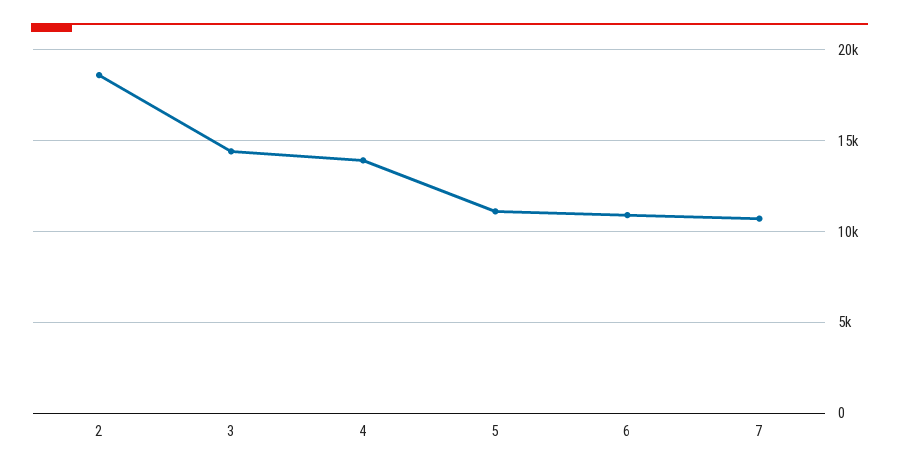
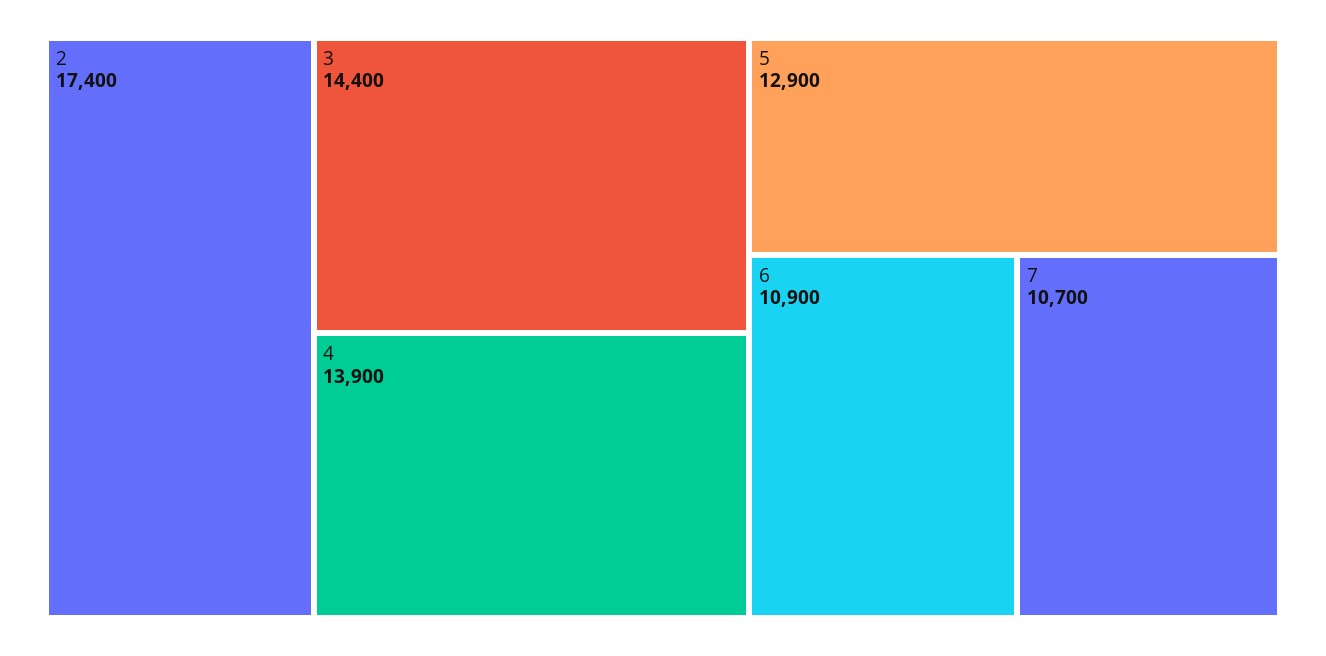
  {
-   "2": 18500,
+   "2": 17400,
    "3": 14400,
    "4": 13900,
-   "5": 11000,
+   "5": 12900,
    "6": 10900,
    "7": 10700
  }

